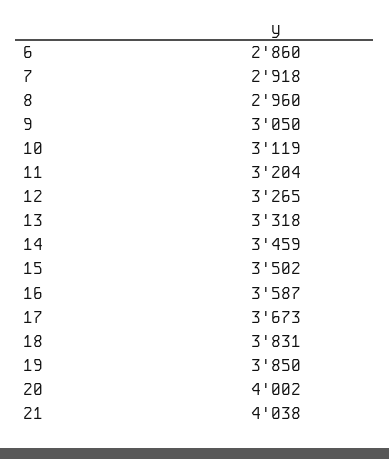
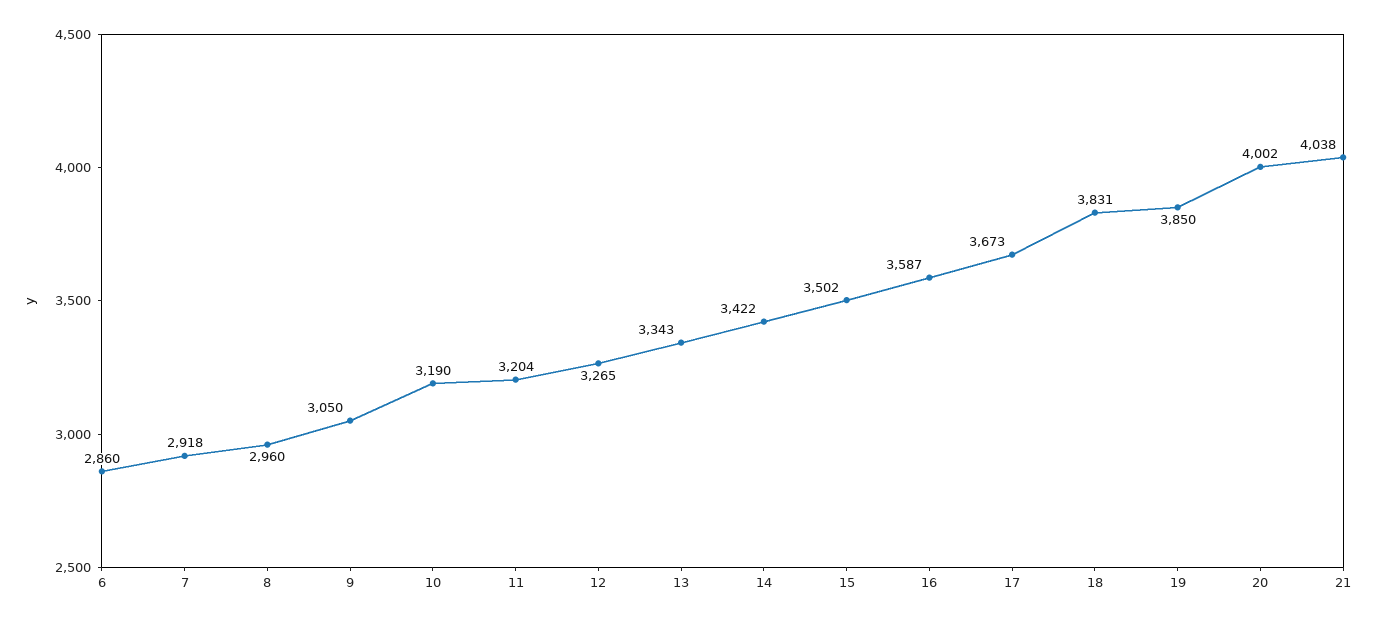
  {
    "6": 2860,
    "7": 2918,
    "8": 2960,
    "9": 3050,
-   "10": 3119,
+   "10": 3190,
    "11": 3204,
    "12": 3265,
-   "13": 3318,
+   "13": 3343,
-   "14": 3459,
+   "14": 3422,
    "15": 3502,
    "16": 3587,
    "17": 3673,
    "18": 3831,
    "19": 3850,
    "20": 4002,
    "21": 4038
  }

